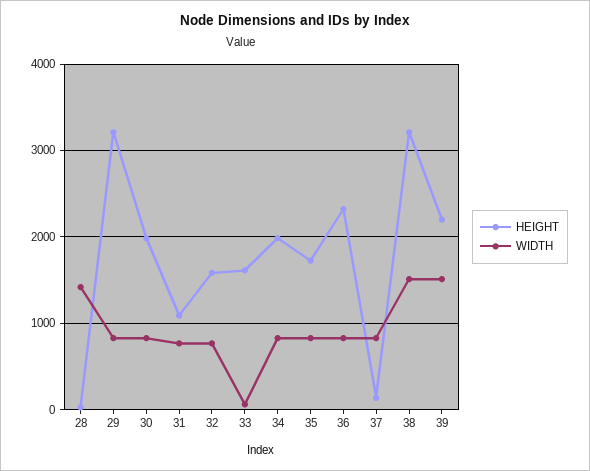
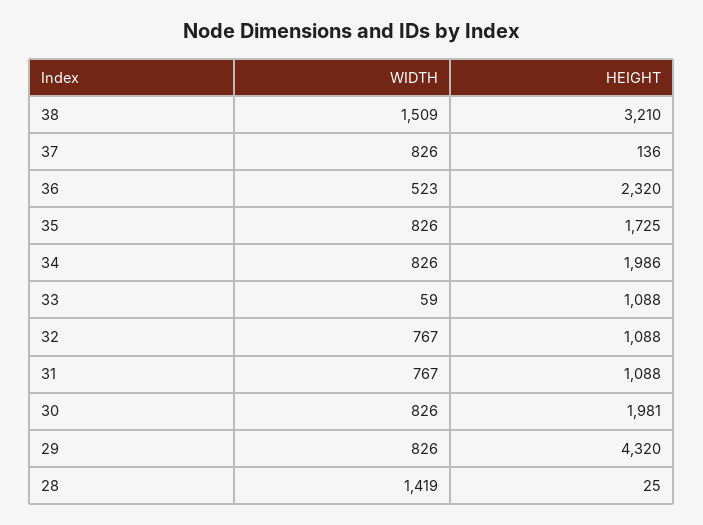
  {
    "HEIGHT": {
      "28": 25,
-     "29": 3200,
+     "29": 4320,
      "30": 1981,
      "31": 1088,
-     "32": 1600,
+     "32": 1088,
-     "33": 1600,
+     "33": 1088,
      "34": 1986,
      "35": 1725,
      "36": 2320,
      "37": 136,
-     "38": 3210,
+     "38": 3210
-     "39": 2200
    },
    "WIDTH": {
      "28": 1419,
      "29": 826,
      "30": 826,
      "31": 767,
      "32": 767,
      "33": 59,
      "34": 826,
      "35": 826,
-     "36": 800,
+     "36": 523,
      "37": 826,
-     "38": 1509,
+     "38": 1509
-     "39": 1500
    }
  }

